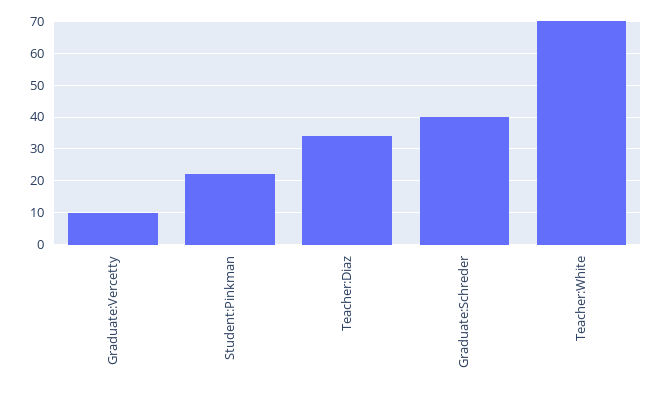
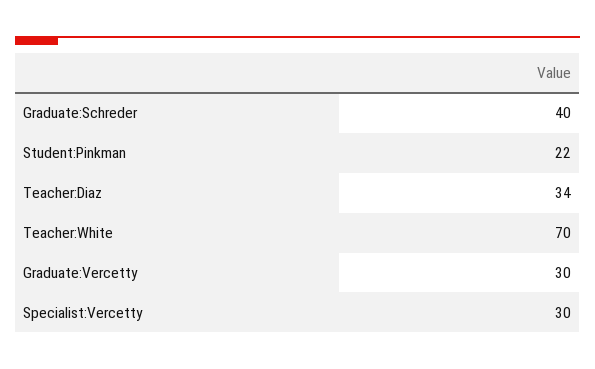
  {
-   "Graduate:Vercetty": 10,
+   "Graduate:Vercetty": 30,
    "Student:Pinkman": 22,
    "Teacher:Diaz": 34,
    "Graduate:Schreder": 40,
-   "Teacher:White": 70
+   "Teacher:White": 70,
+   "Specialist:Vercetty": 30
  }

